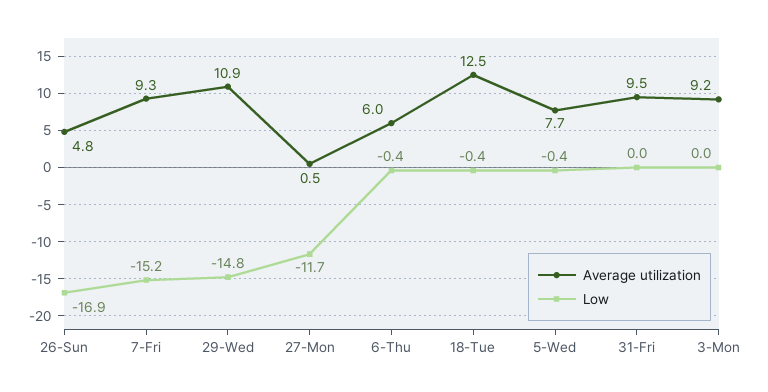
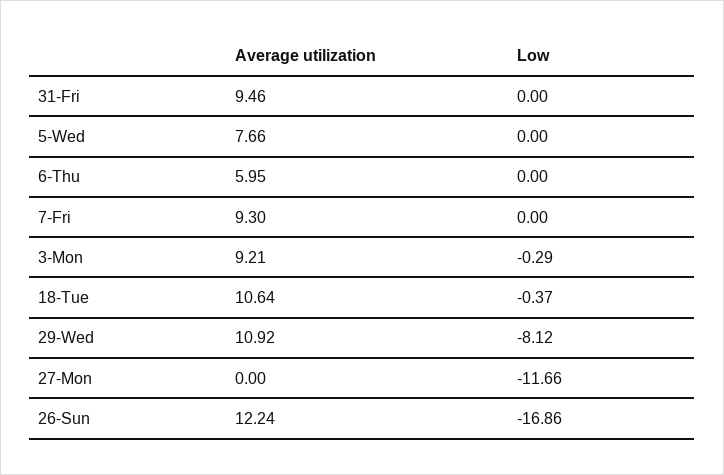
  {
    "Average utilization": {
-     "26-Sun": 4.8,
+     "26-Sun": 12.24,
      "7-Fri": 9.3,
      "29-Wed": 10.92,
-     "27-Mon": 0.5,
+     "27-Mon": 0,
      "6-Thu": 5.95,
-     "18-Tue": 12.5,
+     "18-Tue": 10.64,
      "5-Wed": 7.66,
      "31-Fri": 9.46,
      "3-Mon": 9.21
    },
    "Low": {
      "26-Sun": -16.86,
-     "7-Fri": -15.2,
+     "7-Fri": 0,
-     "29-Wed": -14.8,
+     "29-Wed": -8.12,
      "27-Mon": -11.66,
-     "6-Thu": -0.4,
+     "6-Thu": 0,
      "18-Tue": -0.37,
-     "5-Wed": -0.4,
+     "5-Wed": 0,
      "31-Fri": 0,
-     "3-Mon": 0
+     "3-Mon": -0.29
    }
  }

